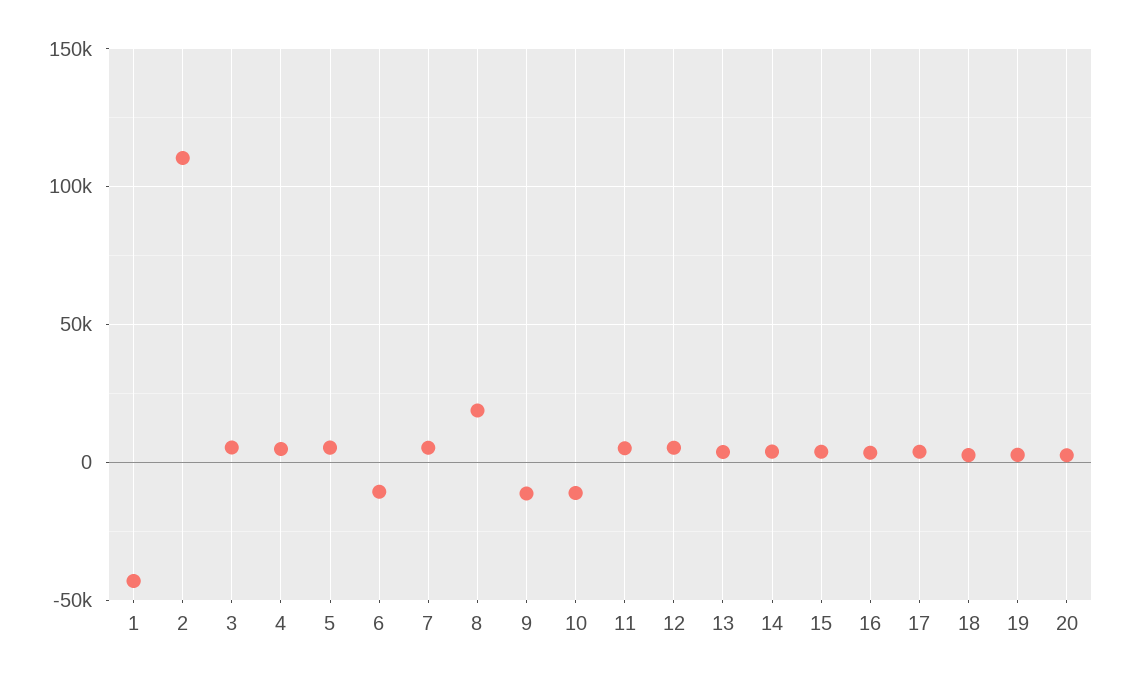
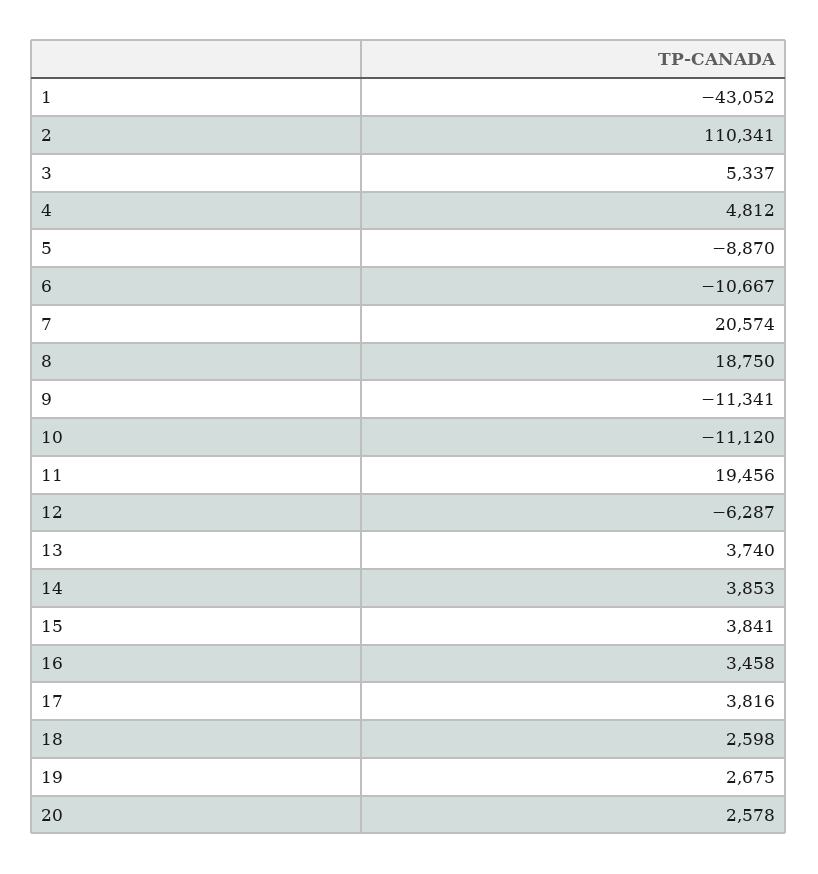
  {
    "1": -43052,
    "2": 110341,
    "3": 5337,
    "4": 4812,
-   "5": 5000,
+   "5": -8870,
    "6": -10667,
-   "7": 5000,
+   "7": 20574,
    "8": 18750,
    "9": -11341,
    "10": -11120,
-   "11": 5000,
+   "11": 19456,
-   "12": 5000,
+   "12": -6287,
    "13": 3740,
    "14": 3853,
    "15": 3841,
    "16": 3458,
    "17": 3816,
    "18": 2598,
    "19": 2675,
    "20": 2578
  }

